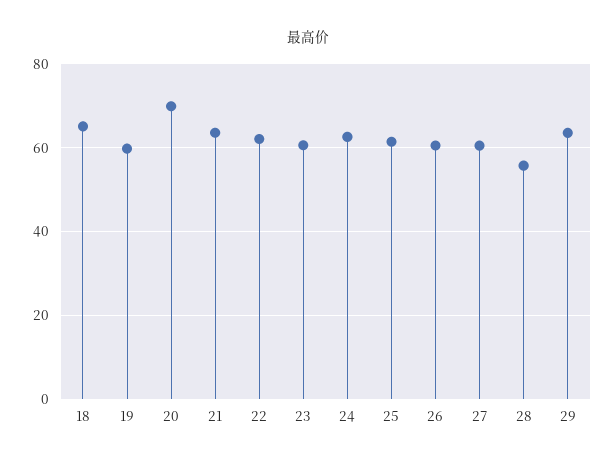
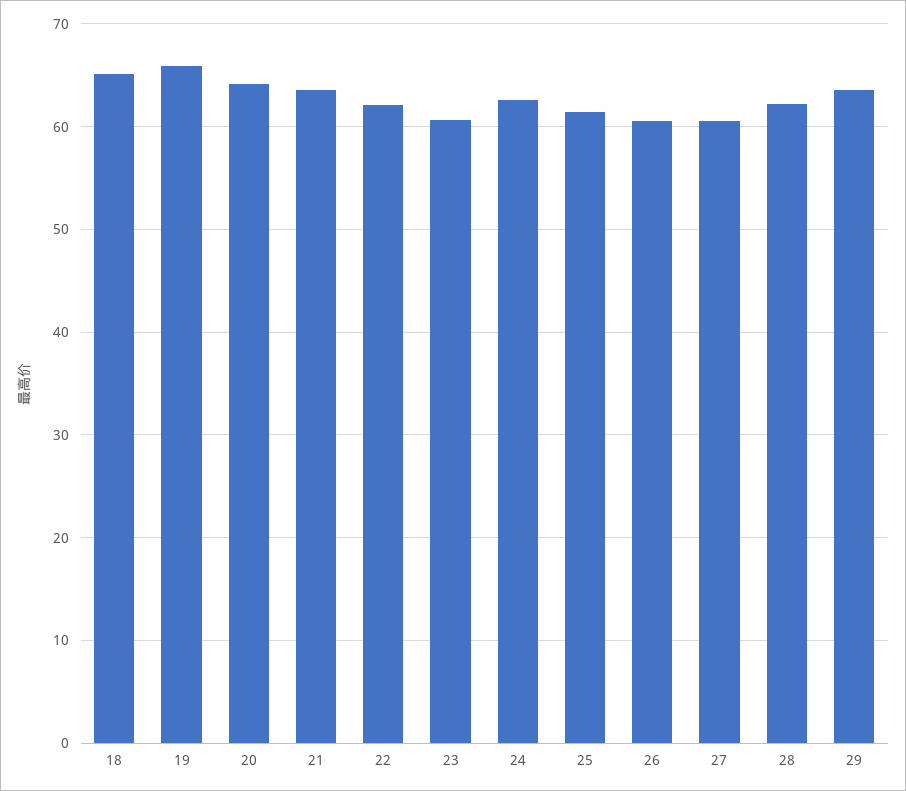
  {
    "18": 65,
-   "19": 60,
+   "19": 66,
-   "20": 70,
+   "20": 64,
    "21": 64,
    "22": 62,
    "23": 61,
    "24": 63,
    "25": 61,
    "26": 61,
    "27": 61,
-   "28": 56,
+   "28": 62,
    "29": 64
  }

